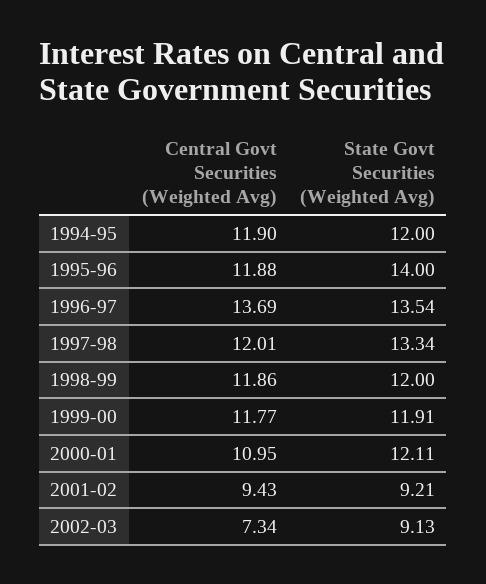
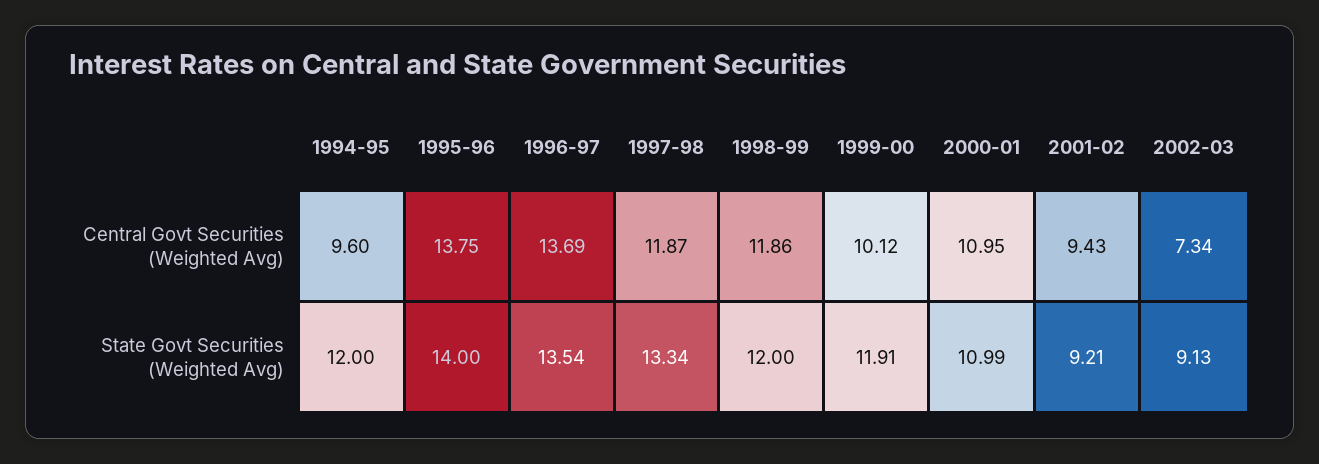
  {
    "Central Govt Securities (Weighted Avg)": {
-     "1994-95": 11.9,
+     "1994-95": 9.6,
-     "1995-96": 11.88,
+     "1995-96": 13.75,
      "1996-97": 13.69,
-     "1997-98": 12.01,
+     "1997-98": 11.87,
      "1998-99": 11.86,
-     "1999-00": 11.77,
+     "1999-00": 10.12,
      "2000-01": 10.95,
      "2001-02": 9.43,
      "2002-03": 7.34
    },
    "State Govt Securities (Weighted Avg)": {
      "1994-95": 12,
      "1995-96": 14,
      "1996-97": 13.54,
      "1997-98": 13.34,
      "1998-99": 12,
      "1999-00": 11.91,
-     "2000-01": 12.11,
+     "2000-01": 10.99,
      "2001-02": 9.21,
      "2002-03": 9.13
    }
  }

